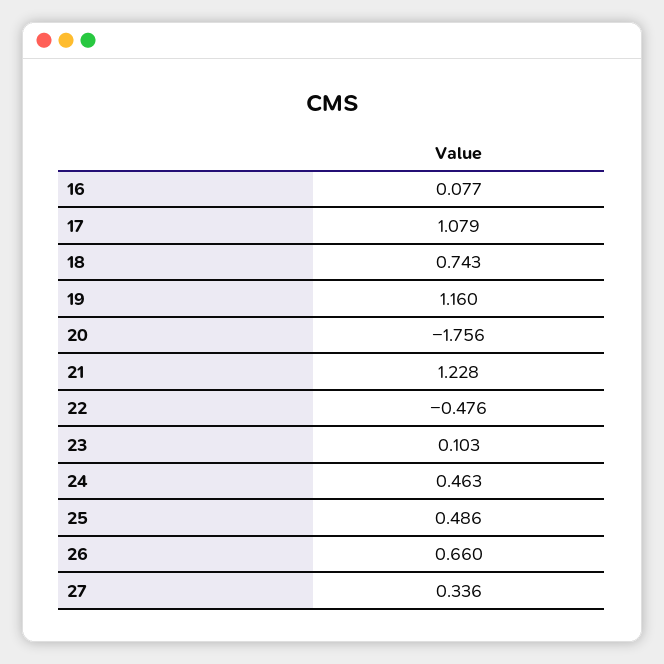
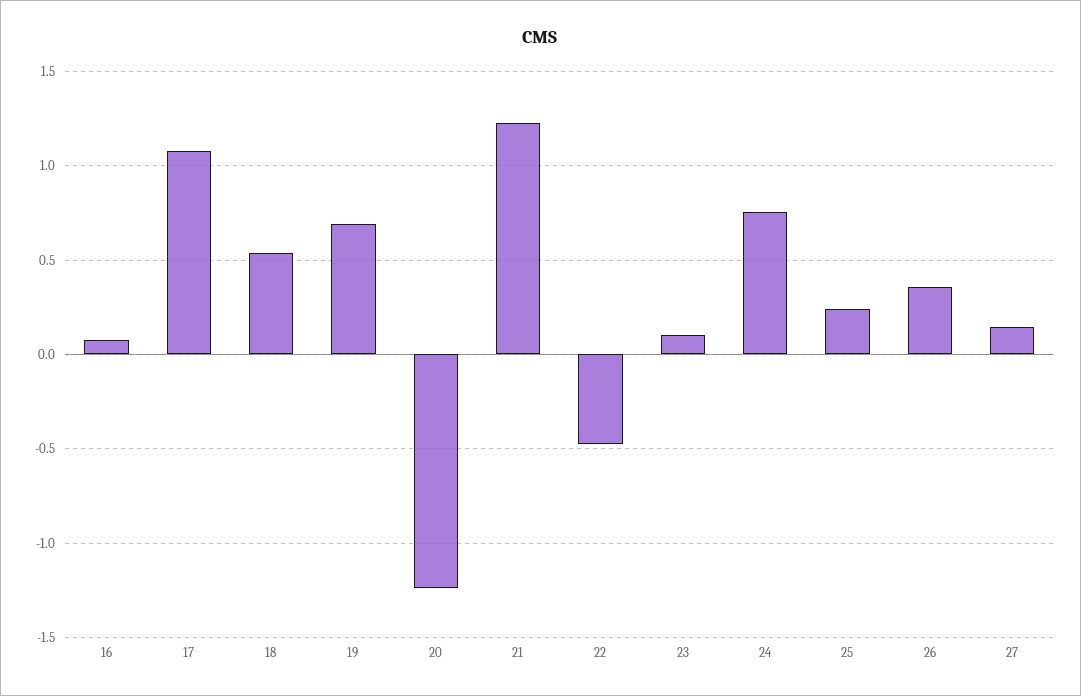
  {
    "16": 0.077,
    "17": 1.079,
-   "18": 0.743,
+   "18": 0.55,
-   "19": 1.16,
+   "19": 0.7,
-   "20": -1.756,
+   "20": -1.25,
    "21": 1.228,
    "22": -0.476,
    "23": 0.103,
-   "24": 0.463,
+   "24": 0.75,
-   "25": 0.486,
+   "25": 0.25,
-   "26": 0.66,
+   "26": 0.35,
-   "27": 0.336
+   "27": 0.15
  }

